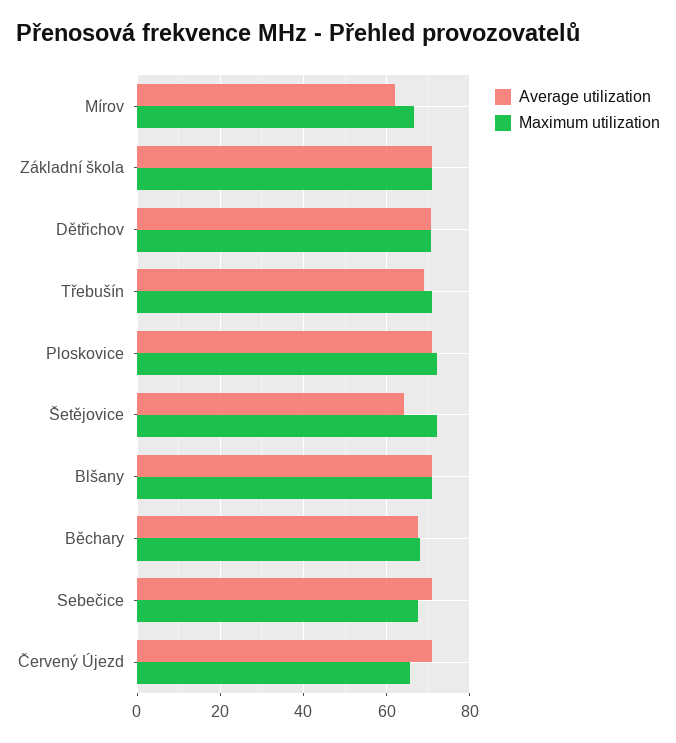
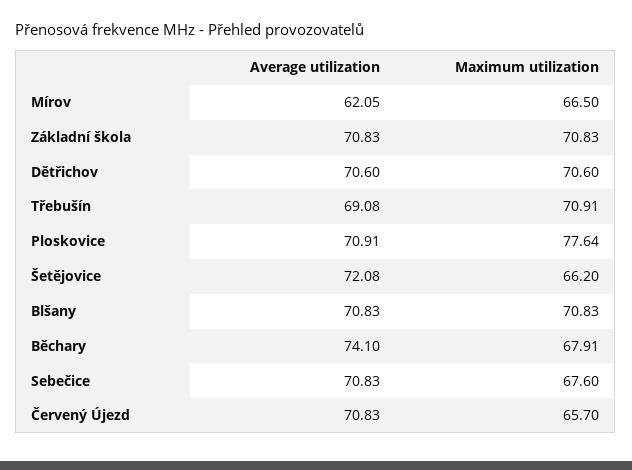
  {
    "Average utilization": {
      "Mírov": 62.05,
      "Základní škola": 70.83,
      "Dětřichov": 70.6,
      "Třebušín": 69.08,
      "Ploskovice": 70.91,
-     "Šetějovice": 64,
+     "Šetějovice": 72.08,
      "Blšany": 70.83,
-     "Běchary": 68,
+     "Běchary": 74.1,
      "Sebečice": 70.83,
      "Červený Újezd": 70.83
    },
    "Maximum utilization": {
      "Mírov": 66.5,
      "Základní škola": 70.83,
      "Dětřichov": 70.6,
      "Třebušín": 70.91,
-     "Ploskovice": 72,
+     "Ploskovice": 77.64,
-     "Šetějovice": 72,
+     "Šetějovice": 66.2,
      "Blšany": 70.83,
      "Běchary": 67.91,
      "Sebečice": 67.6,
      "Červený Újezd": 65.7
    }
  }

